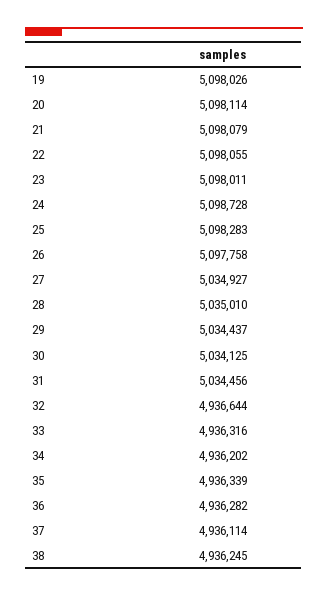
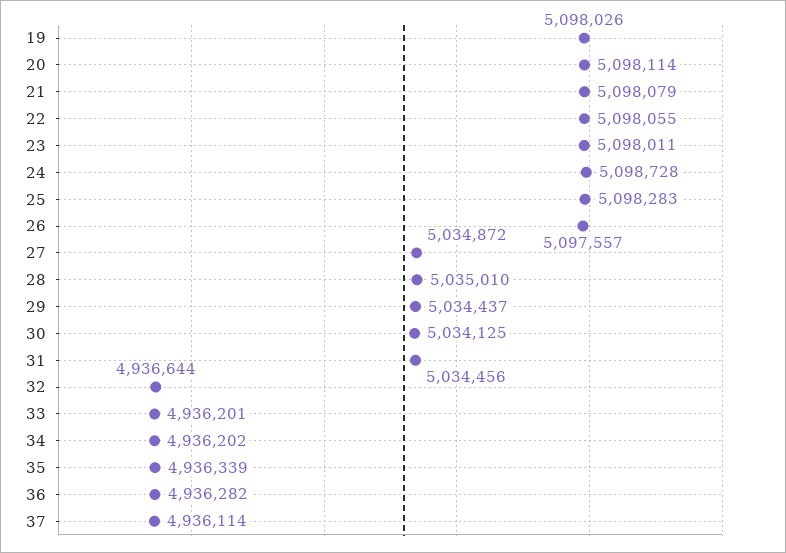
  {
    "19": 5098026,
    "20": 5098114,
    "21": 5098079,
    "22": 5098055,
    "23": 5098011,
    "24": 5098728,
    "25": 5098283,
-   "26": 5097758,
+   "26": 5097557,
-   "27": 5034927,
+   "27": 5034872,
    "28": 5035010,
    "29": 5034437,
    "30": 5034125,
    "31": 5034456,
    "32": 4936644,
-   "33": 4936316,
+   "33": 4936201,
    "34": 4936202,
    "35": 4936339,
    "36": 4936282,
-   "37": 4936114,
+   "37": 4936114
-   "38": 4936245
  }

